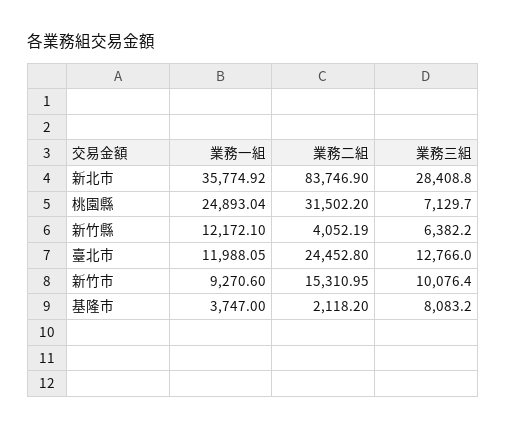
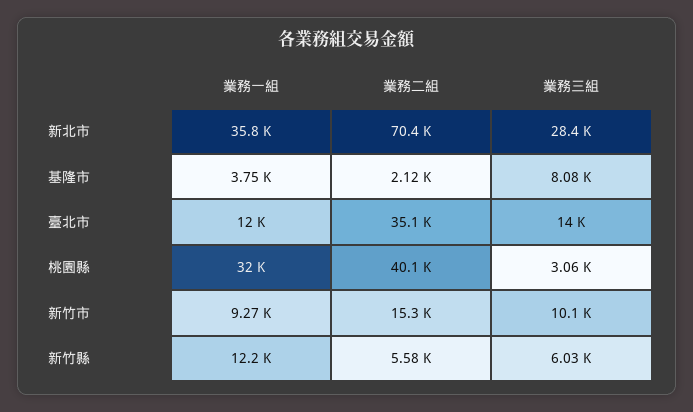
  {
    "業務一組": {
      "新北市": 35774.92,
-     "桃園縣": 24893.04,
+     "桃園縣": 32000,
      "新竹縣": 12172.1,
      "臺北市": 11988.05,
      "新竹市": 9270.6,
      "基隆市": 3747
    },
    "業務二組": {
-     "新北市": 83746.9,
+     "新北市": 70400,
-     "桃園縣": 31502.2,
+     "桃園縣": 40100,
-     "新竹縣": 4052.19,
+     "新竹縣": 5580,
-     "臺北市": 24452.8,
+     "臺北市": 35100,
      "新竹市": 15310.95,
      "基隆市": 2118.2
    },
    "業務三組": {
      "新北市": 28408.8,
-     "桃園縣": 7129.7,
+     "桃園縣": 3060,
-     "新竹縣": 6382.2,
+     "新竹縣": 6030,
-     "臺北市": 12766,
+     "臺北市": 14000,
      "新竹市": 10076.4,
      "基隆市": 8083.2
    }
  }

